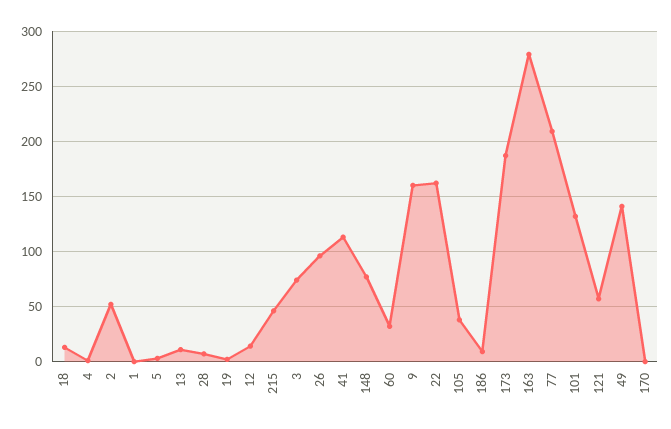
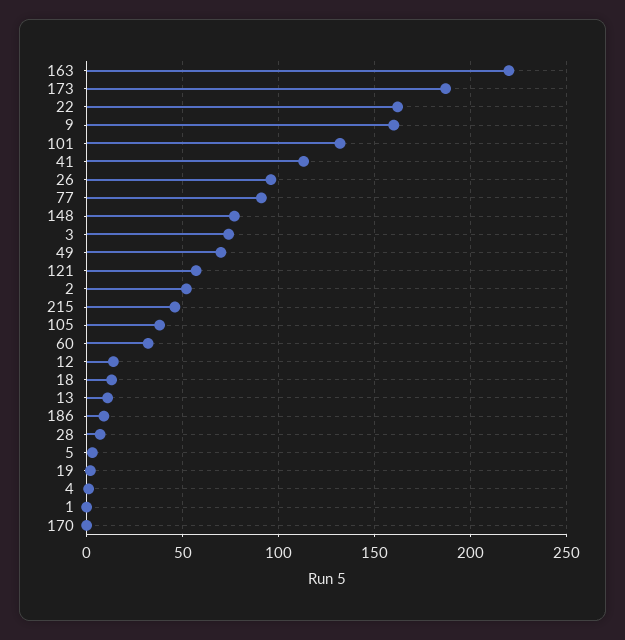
  {
    "18": 15,
    "4": 0,
    "2": 50,
    "1": 0,
    "5": 5,
    "13": 10,
    "28": 5,
    "19": 0,
    "12": 15,
    "215": 45,
    "3": 75,
    "26": 95,
    "41": 115,
    "148": 75,
    "60": 30,
    "9": 160,
    "22": 160,
    "105": 40,
    "186": 10,
    "173": 185,
-   "163": 280,
+   "163": 220,
-   "77": 210,
+   "77": 90,
    "101": 130,
    "121": 55,
-   "49": 140,
+   "49": 70,
    "170": 0
  }

